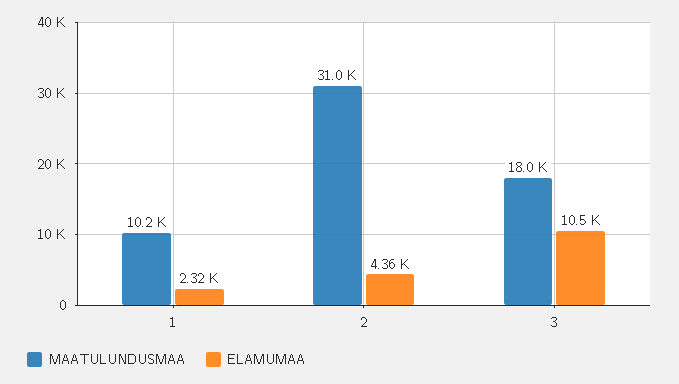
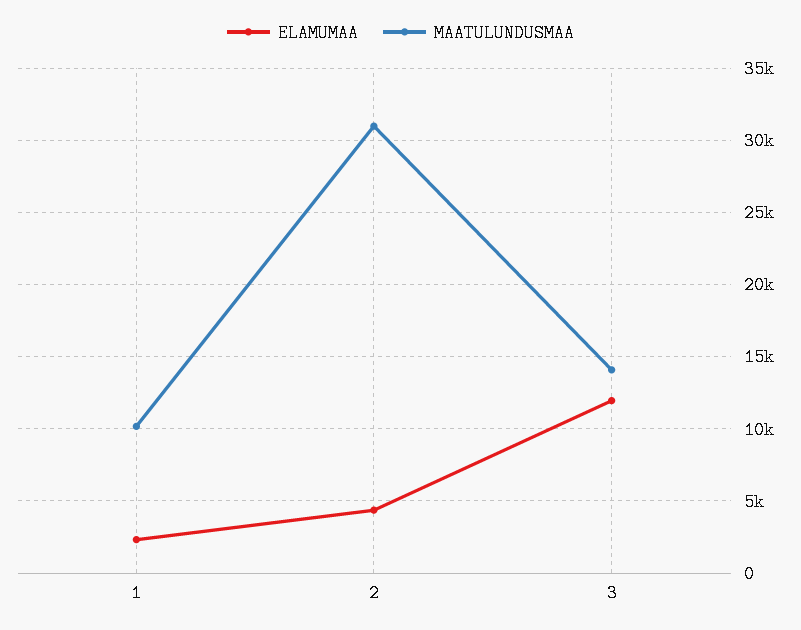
  {
    "MAATULUNDUSMAA": {
      "1": 10200,
      "2": 31000,
-     "3": 18000
+     "3": 14000
    },
    "ELAMUMAA": {
      "1": 2320,
      "2": 4360,
-     "3": 10500
+     "3": 12000
    }
  }

